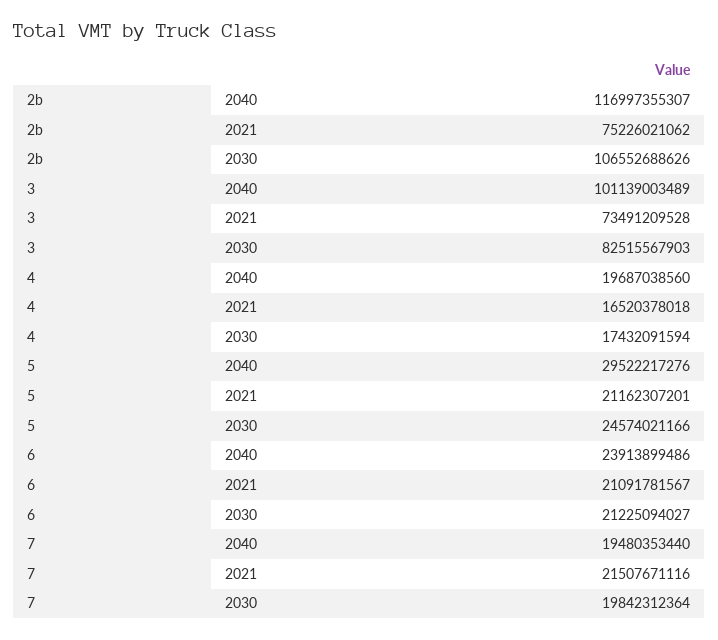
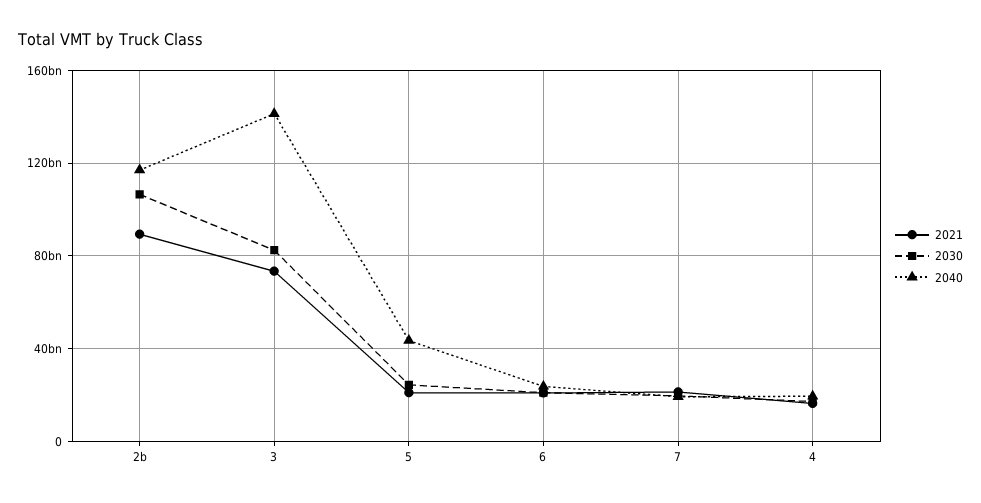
  {
    "2040": {
      "2b": 116997355307,
-     "3": 101139003489,
+     "3": 140000000000,
      "4": 19687038560,
-     "5": 29522217276,
+     "5": 45000000000,
      "6": 23913899486,
      "7": 19480353440
    },
    "2021": {
-     "2b": 75226021062,
+     "2b": 90000000000,
      "3": 73491209528,
      "4": 16520378018,
      "5": 21162307201,
      "6": 21091781567,
      "7": 21507671116
    },
    "2030": {
      "2b": 106552688626,
      "3": 82515567903,
      "4": 17432091594,
      "5": 24574021166,
      "6": 21225094027,
      "7": 19842312364
    }
  }

